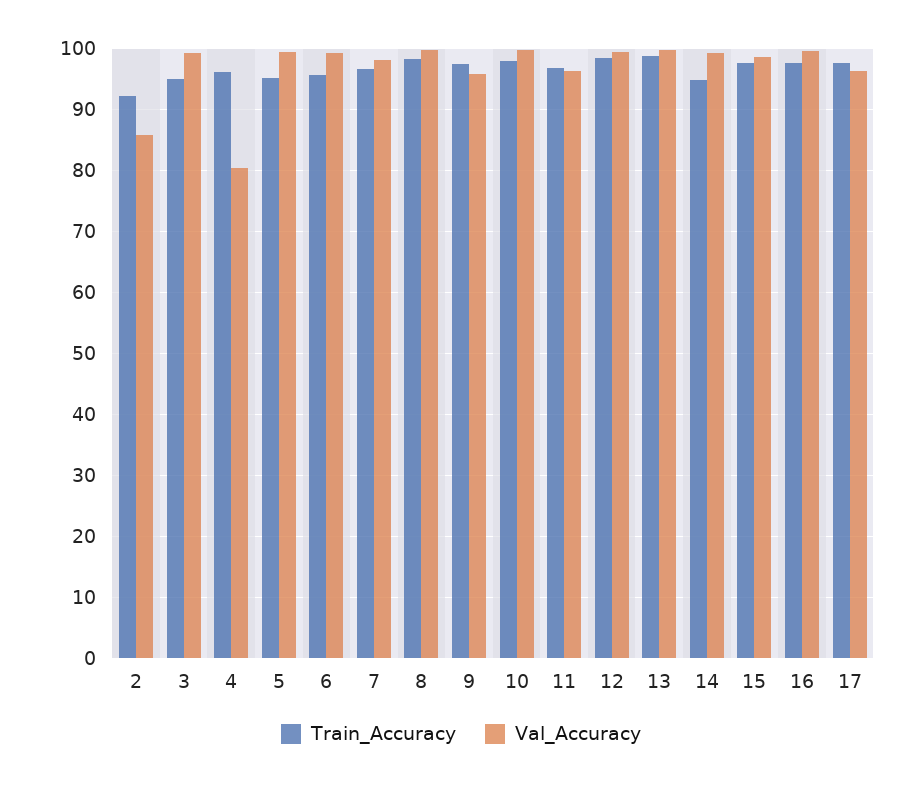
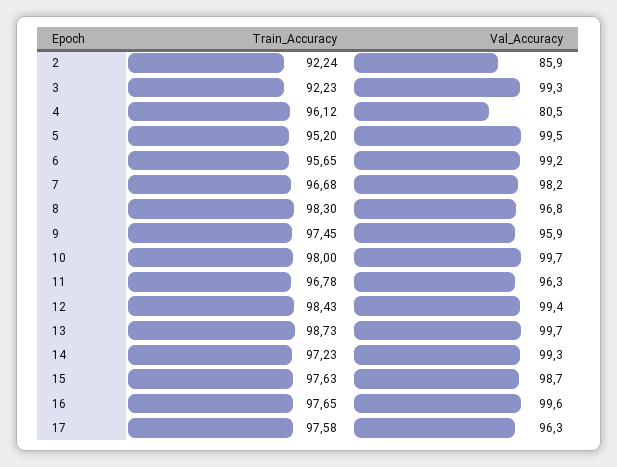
  {
    "Train_Accuracy": {
      "2": 92.24,
-     "3": 95,
+     "3": 92.23,
      "4": 96.12,
      "5": 95.2,
      "6": 95.65,
      "7": 96.68,
      "8": 98.3,
      "9": 97.45,
      "10": 98,
      "11": 96.78,
      "12": 98.43,
      "13": 98.73,
-     "14": 95,
+     "14": 97.23,
      "15": 97.63,
      "16": 97.65,
      "17": 97.58
    },
    "Val_Accuracy": {
      "2": 85.9,
      "3": 99.3,
      "4": 80.5,
      "5": 99.5,
      "6": 99.2,
      "7": 98.2,
-     "8": 100,
+     "8": 96.8,
      "9": 95.9,
      "10": 99.7,
      "11": 96.3,
      "12": 99.4,
      "13": 99.7,
      "14": 99.3,
      "15": 98.7,
      "16": 99.6,
      "17": 96.3
    }
  }

